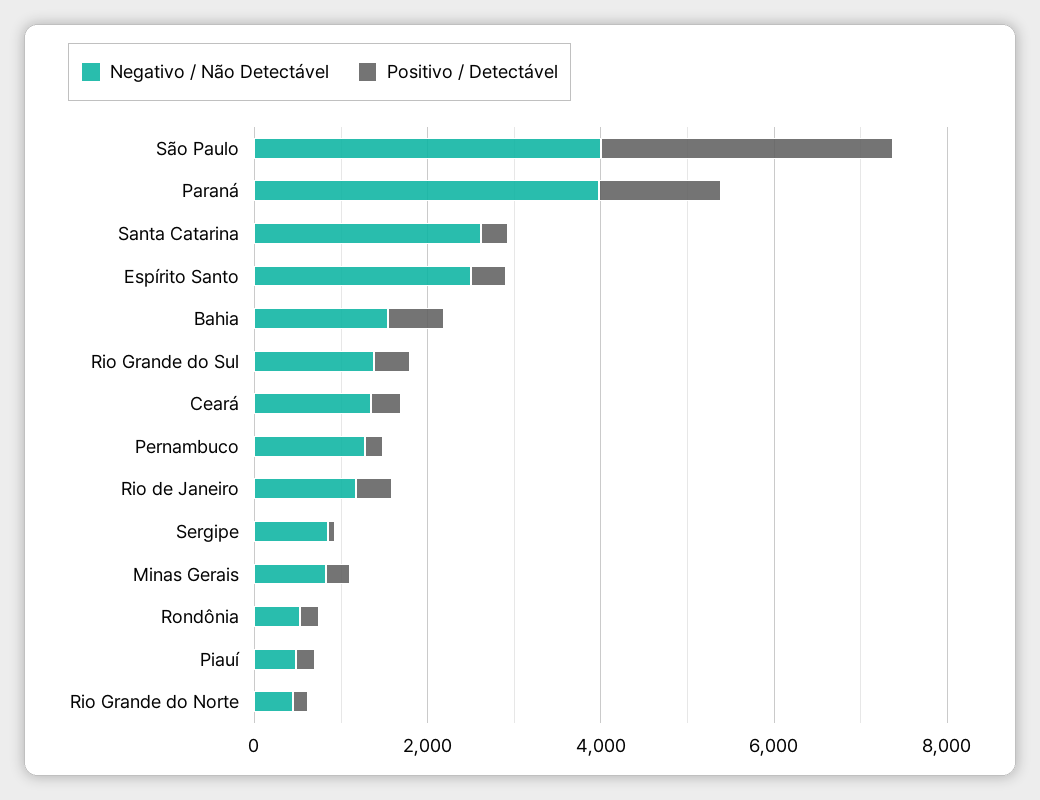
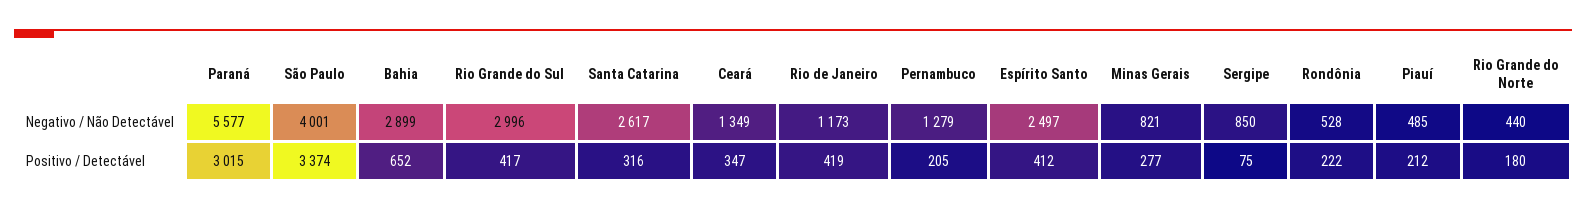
  {
    "Negativo / Não Detectável": {
      "São Paulo": 4001,
-     "Paraná": 4000,
+     "Paraná": 5577,
      "Santa Catarina": 2617,
      "Espírito Santo": 2497,
-     "Bahia": 1500,
+     "Bahia": 2899,
-     "Rio Grande do Sul": 1500,
+     "Rio Grande do Sul": 2996,
      "Ceará": 1349,
      "Pernambuco": 1279,
      "Rio de Janeiro": 1173,
      "Sergipe": 850,
      "Minas Gerais": 821,
      "Rondônia": 528,
      "Piauí": 485,
      "Rio Grande do Norte": 440
    },
    "Positivo / Detectável": {
      "São Paulo": 3374,
-     "Paraná": 1500,
+     "Paraná": 3015,
      "Santa Catarina": 316,
      "Espírito Santo": 412,
      "Bahia": 652,
      "Rio Grande do Sul": 417,
      "Ceará": 347,
      "Pernambuco": 205,
      "Rio de Janeiro": 419,
      "Sergipe": 75,
      "Minas Gerais": 277,
      "Rondônia": 222,
      "Piauí": 212,
      "Rio Grande do Norte": 180
    }
  }

